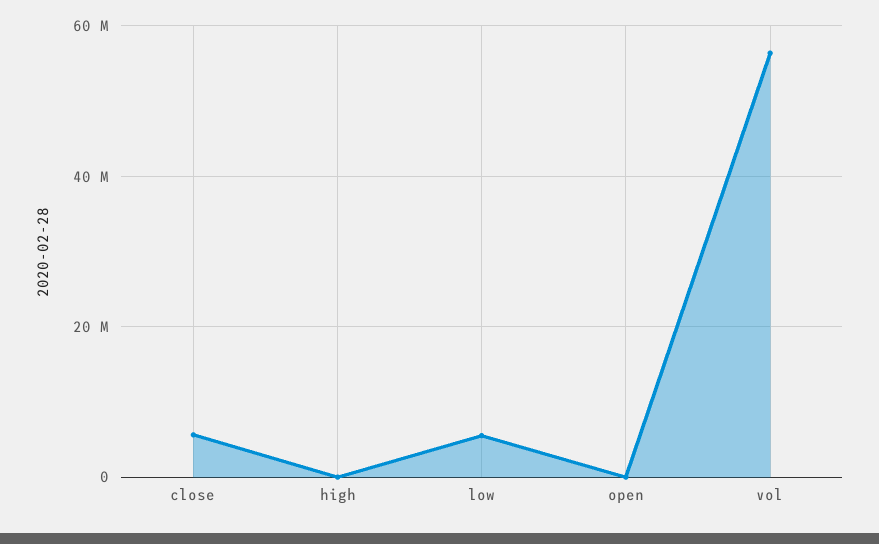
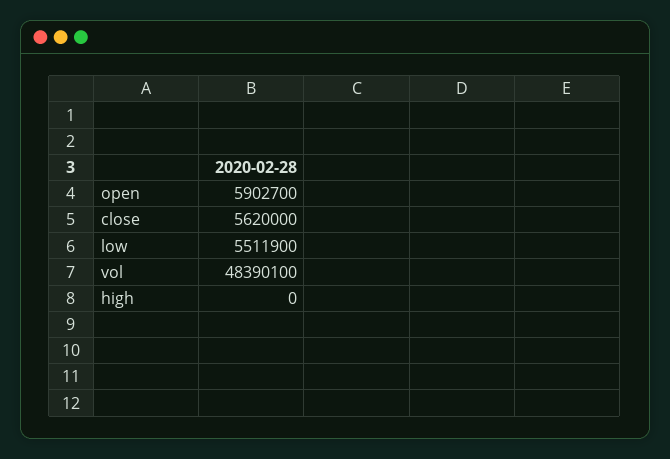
  {
    "close": 5620000,
    "high": 0,
    "low": 5511900,
-   "open": 0,
+   "open": 5902700,
-   "vol": 56000000
+   "vol": 48390100
  }

